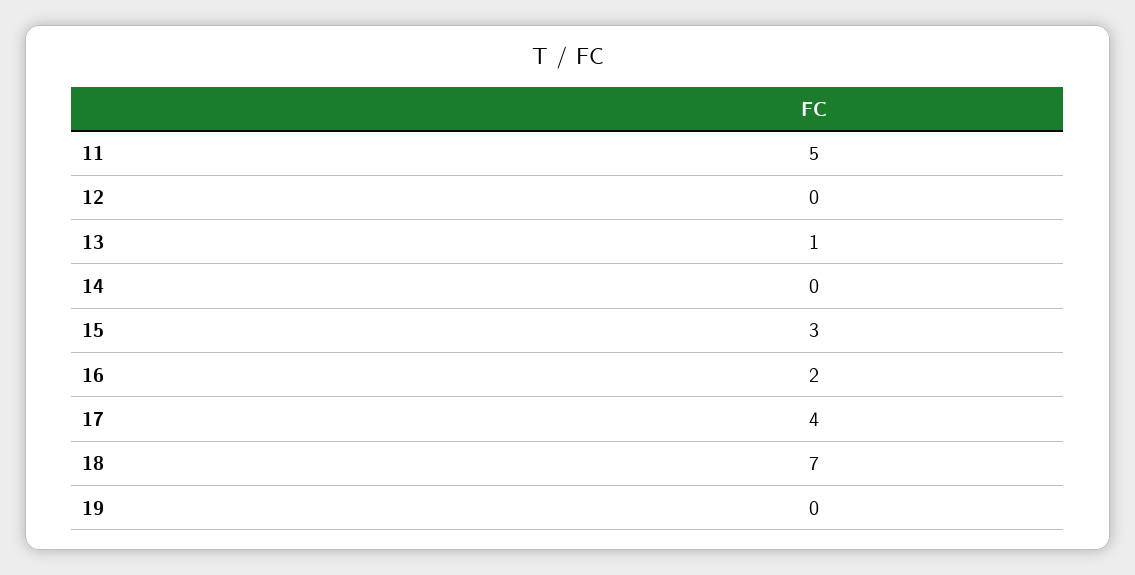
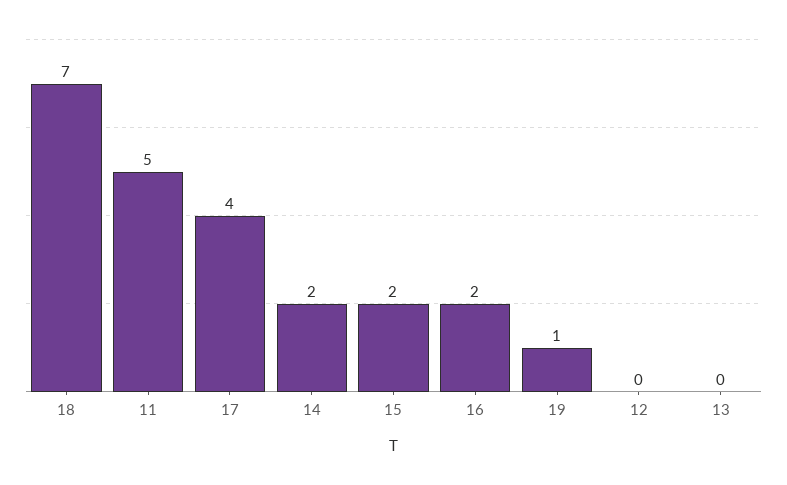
  {
    "11": 5,
    "12": 0,
-   "13": 1,
+   "13": 0,
-   "14": 0,
+   "14": 2,
-   "15": 3,
+   "15": 2,
    "16": 2,
    "17": 4,
    "18": 7,
-   "19": 0
+   "19": 1
  }

